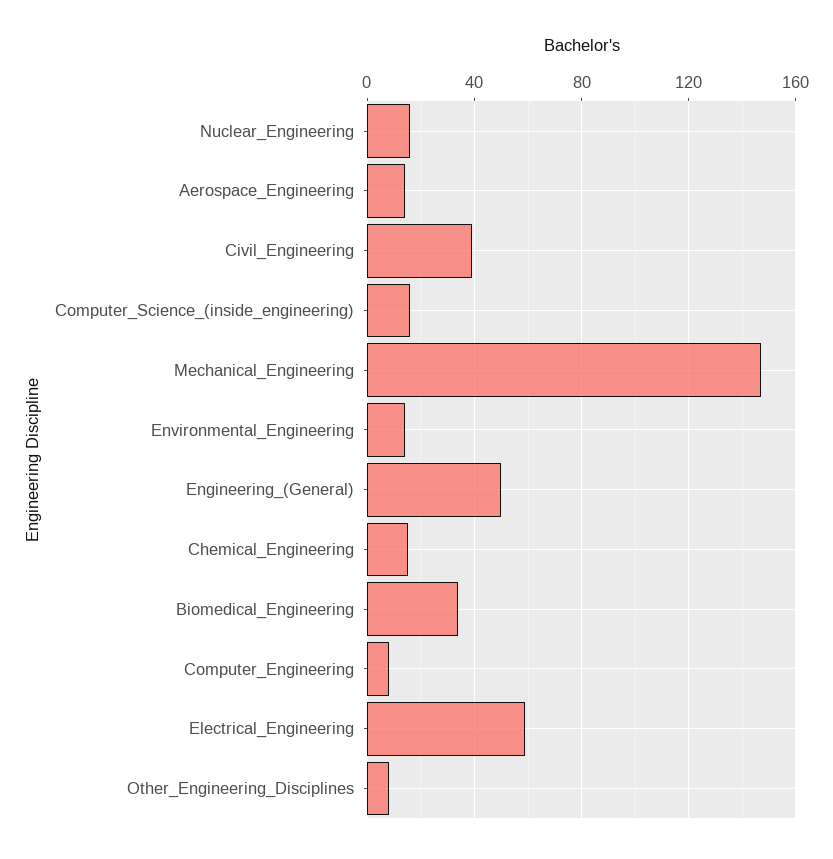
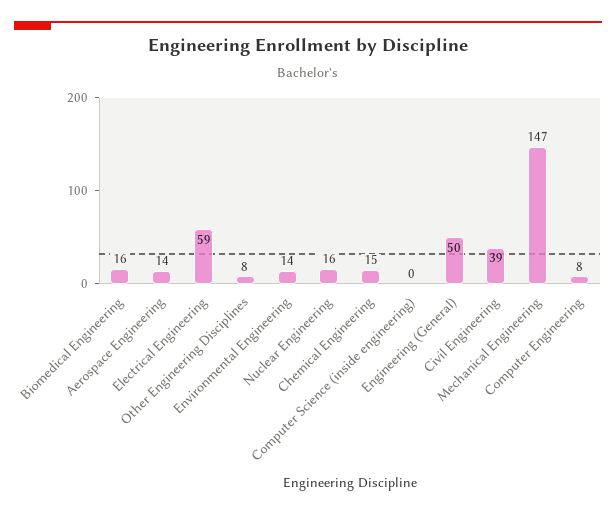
  {
    "Nuclear_Engineering": 16,
    "Aerospace_Engineering": 14,
    "Civil_Engineering": 39,
-   "Computer_Science_(inside_engineering)": 15,
+   "Computer_Science_(inside_engineering)": 0,
    "Mechanical_Engineering": 147,
    "Environmental_Engineering": 14,
    "Engineering_(General)": 50,
    "Chemical_Engineering": 15,
-   "Biomedical_Engineering": 35,
+   "Biomedical_Engineering": 16,
    "Computer_Engineering": 8,
    "Electrical_Engineering": 59,
    "Other_Engineering_Disciplines": 8
  }

